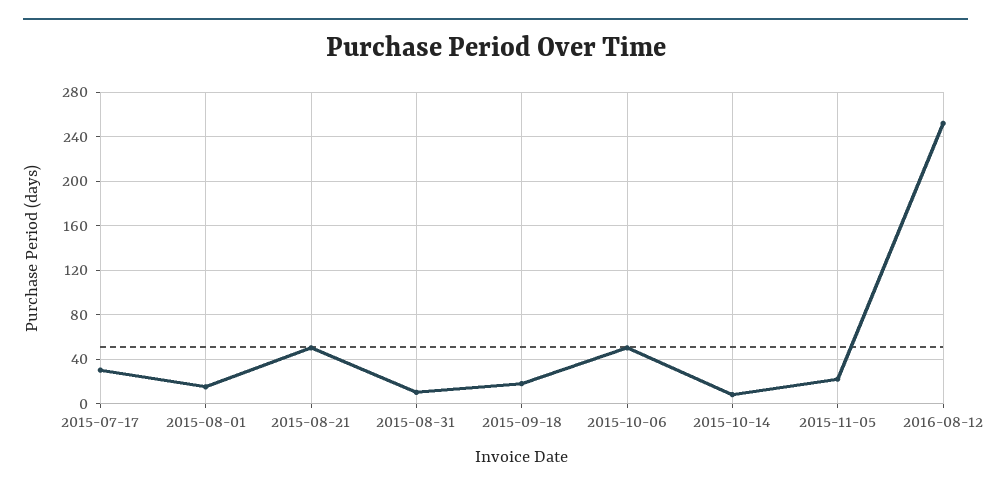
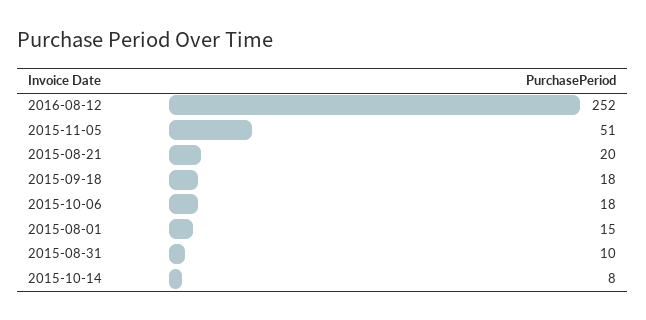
  {
-   "2015-07-17": 30,
    "2015-08-01": 15,
-   "2015-08-21": 50,
+   "2015-08-21": 20,
    "2015-08-31": 10,
    "2015-09-18": 18,
-   "2015-10-06": 50,
+   "2015-10-06": 18,
    "2015-10-14": 8,
-   "2015-11-05": 20,
+   "2015-11-05": 51,
    "2016-08-12": 252
  }

